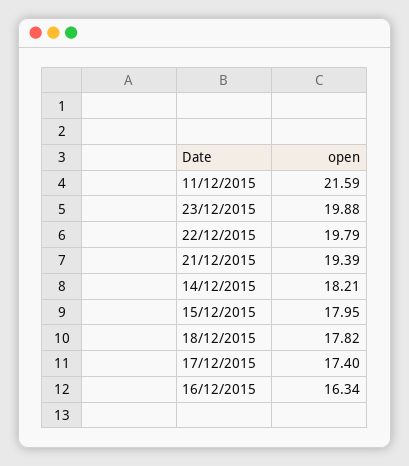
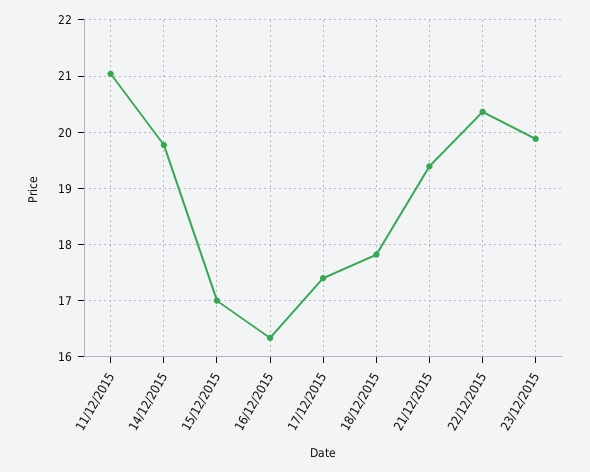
  {
-   "11/12/2015": 21.59,
+   "11/12/2015": 21,
    "23/12/2015": 19.88,
-   "22/12/2015": 19.79,
+   "22/12/2015": 20.4,
    "21/12/2015": 19.39,
-   "14/12/2015": 18.21,
+   "14/12/2015": 19.8,
-   "15/12/2015": 17.95,
+   "15/12/2015": 17,
    "18/12/2015": 17.82,
    "17/12/2015": 17.4,
    "16/12/2015": 16.34
  }

